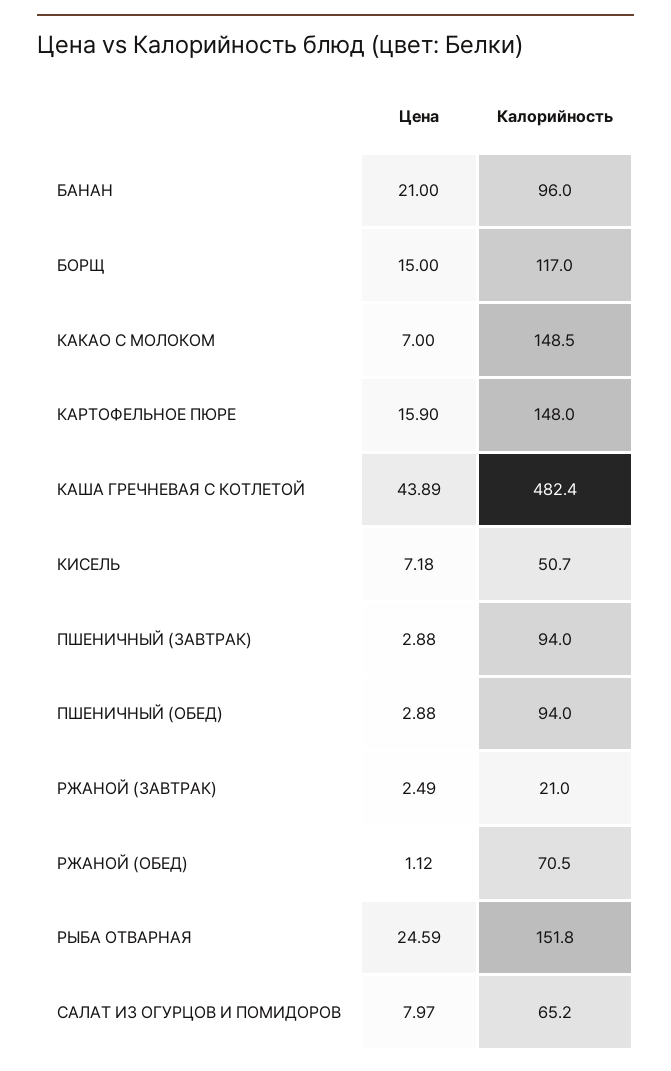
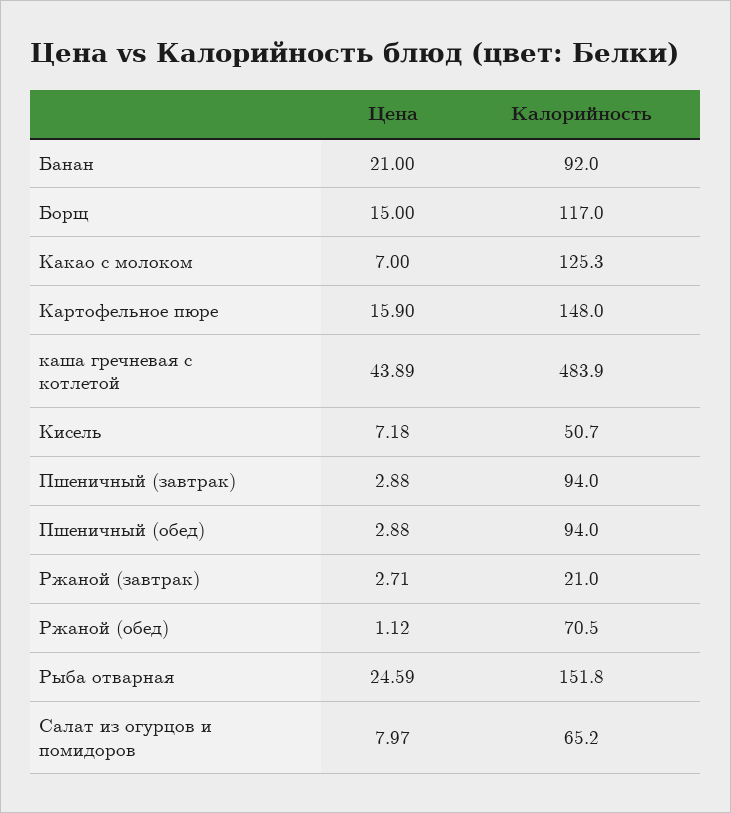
  {
    "Цена": {
      "БАНАН": 21,
      "БОРЩ": 15,
      "КАКАО С МОЛОКОМ": 7,
      "КАРТОФЕЛЬНОЕ ПЮРЕ": 15.9,
      "КАША ГРЕЧНЕВАЯ С КОТЛЕТОЙ": 43.89,
      "КИСЕЛЬ": 7.18,
      "ПШЕНИЧНЫЙ (ЗАВТРАК)": 2.88,
      "ПШЕНИЧНЫЙ (ОБЕД)": 2.88,
-     "РЖАНОЙ (ЗАВТРАК)": 2.49,
+     "РЖАНОЙ (ЗАВТРАК)": 2.71,
      "РЖАНОЙ (ОБЕД)": 1.12,
      "РЫБА ОТВАРНАЯ": 24.59,
      "САЛАТ ИЗ ОГУРЦОВ И ПОМИДОРОВ": 7.97
    },
    "Калорийность": {
-     "БАНАН": 96,
+     "БАНАН": 92,
      "БОРЩ": 117,
-     "КАКАО С МОЛОКОМ": 148.5,
+     "КАКАО С МОЛОКОМ": 125.3,
      "КАРТОФЕЛЬНОЕ ПЮРЕ": 148,
-     "КАША ГРЕЧНЕВАЯ С КОТЛЕТОЙ": 482.4,
+     "КАША ГРЕЧНЕВАЯ С КОТЛЕТОЙ": 483.9,
      "КИСЕЛЬ": 50.7,
      "ПШЕНИЧНЫЙ (ЗАВТРАК)": 94,
      "ПШЕНИЧНЫЙ (ОБЕД)": 94,
      "РЖАНОЙ (ЗАВТРАК)": 21,
      "РЖАНОЙ (ОБЕД)": 70.5,
      "РЫБА ОТВАРНАЯ": 151.8,
      "САЛАТ ИЗ ОГУРЦОВ И ПОМИДОРОВ": 65.2
    }
  }

